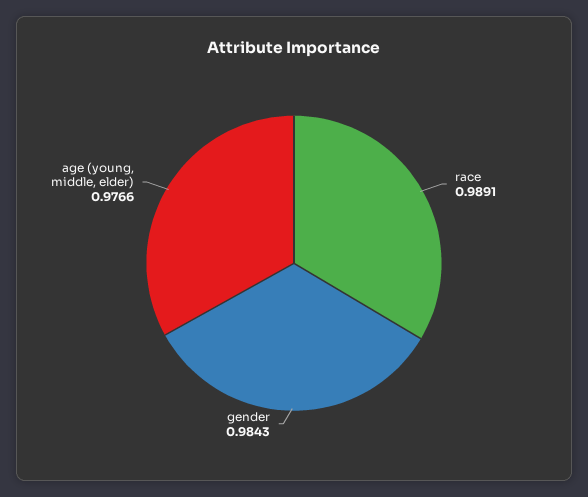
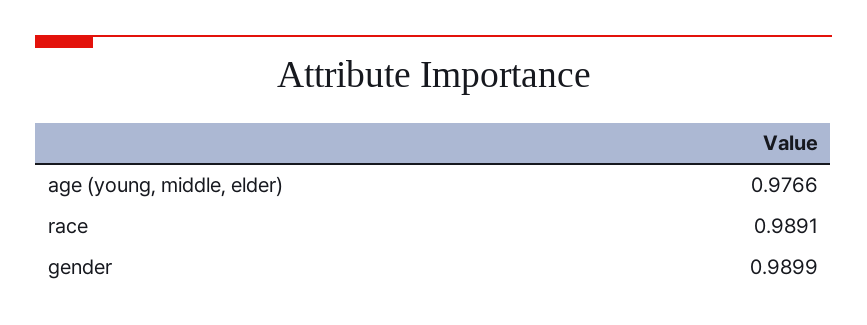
  {
    "race": 0.9891,
-   "gender": 0.9843,
+   "gender": 0.9899,
    "age (young, middle, elder)": 0.9766
  }

